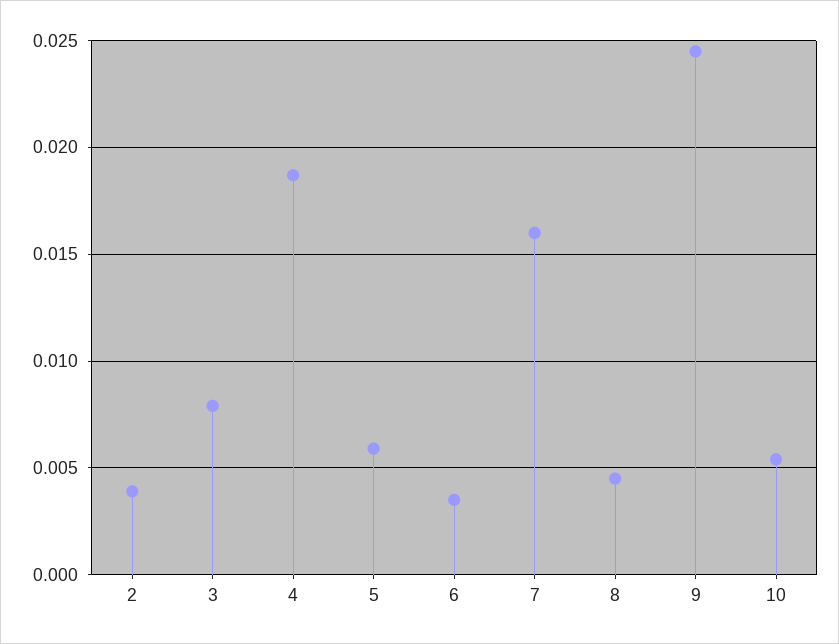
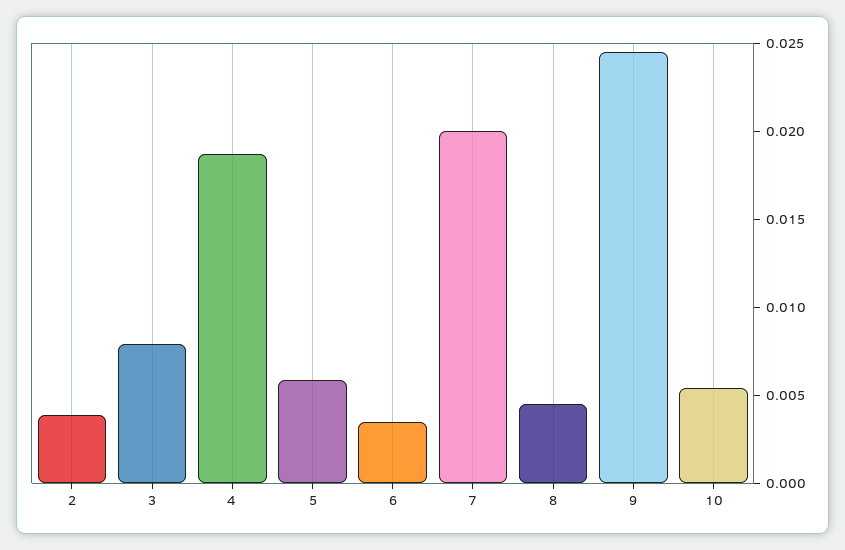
  {
    "2": 0.004,
    "3": 0.008,
    "4": 0.0185,
    "5": 0.006,
    "6": 0.0035,
-   "7": 0.016,
+   "7": 0.02,
    "8": 0.0045,
    "9": 0.0245,
    "10": 0.0055
  }

